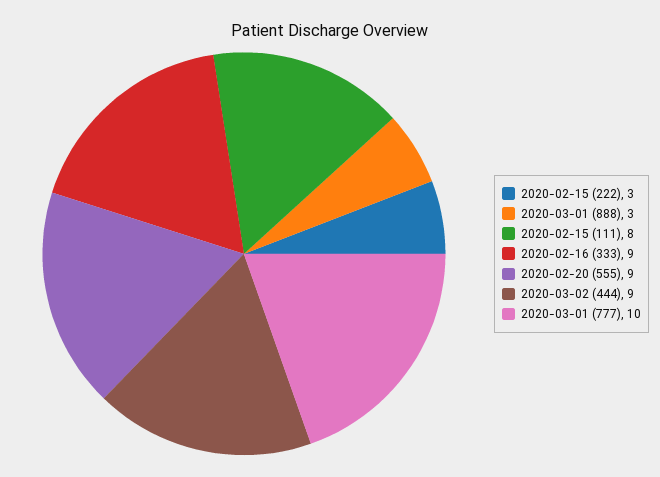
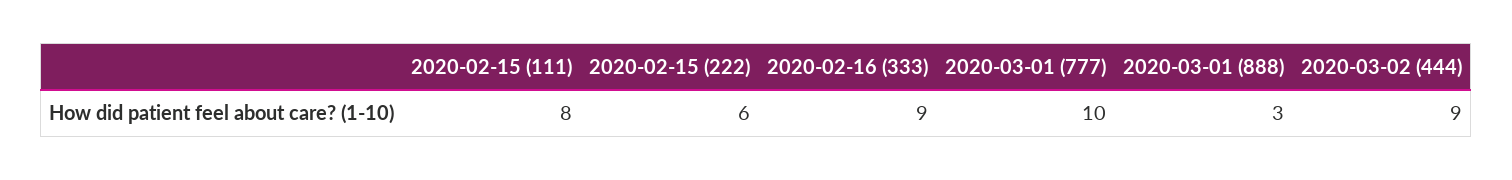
  {
-   "2020-02-15 (222)": 3,
+   "2020-02-15 (222)": 6,
    "2020-03-01 (888)": 3,
    "2020-02-15 (111)": 8,
    "2020-02-16 (333)": 9,
-   "2020-02-20 (555)": 9,
    "2020-03-02 (444)": 9,
    "2020-03-01 (777)": 10
  }

